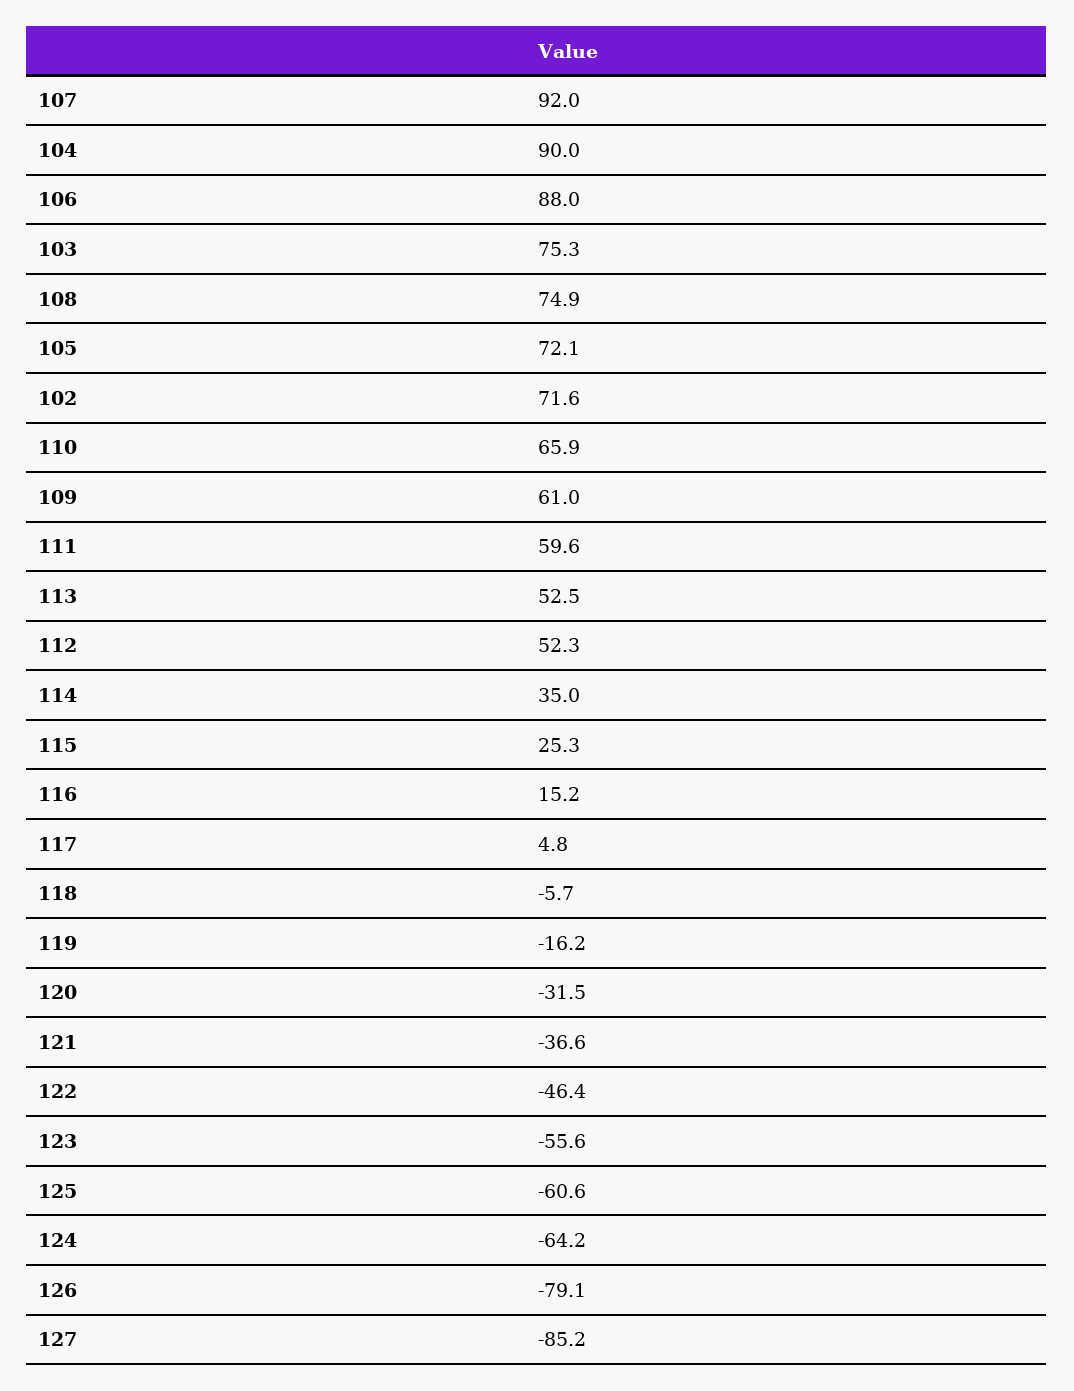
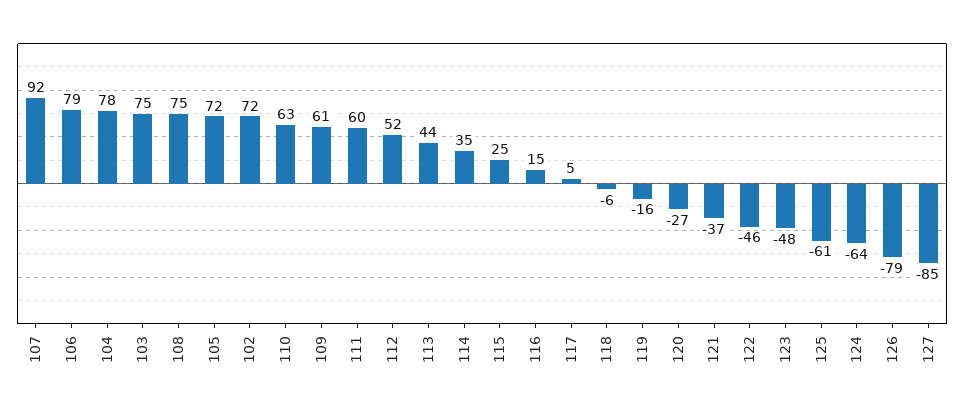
  {
    "107": 92,
-   "104": 90,
+   "104": 78,
-   "106": 88,
+   "106": 79,
    "103": 75.3,
    "108": 74.9,
    "105": 72.1,
    "102": 71.6,
-   "110": 65.9,
+   "110": 63,
    "109": 61,
    "111": 59.6,
-   "113": 52.5,
+   "113": 44,
    "112": 52.3,
    "114": 35,
    "115": 25.3,
    "116": 15.2,
    "117": 4.8,
    "118": -5.7,
    "119": -16.2,
-   "120": -31.5,
+   "120": -27,
    "121": -36.6,
    "122": -46.4,
-   "123": -55.6,
+   "123": -48,
    "125": -60.6,
    "124": -64.2,
    "126": -79.1,
    "127": -85.2
  }

